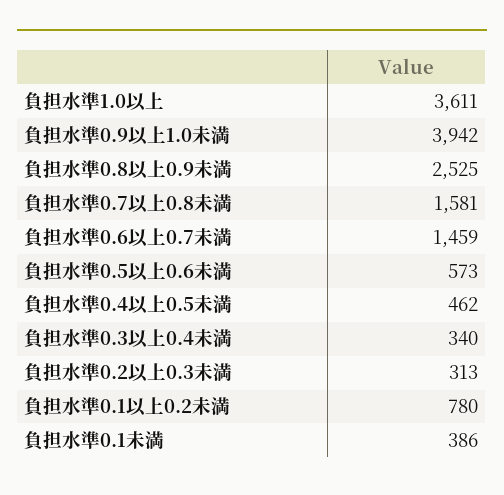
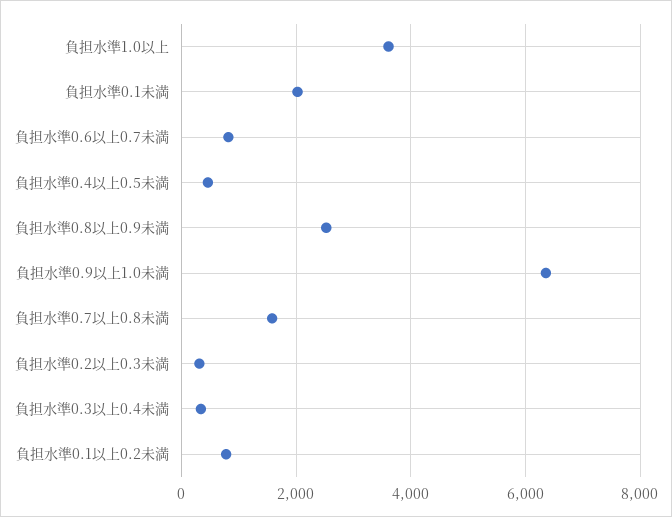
  {
    "負担水準1.0以上": 3611,
-   "負担水準0.9以上1.0未満": 3942,
+   "負担水準0.9以上1.0未満": 6400,
    "負担水準0.8以上0.9未満": 2525,
    "負担水準0.7以上0.8未満": 1581,
-   "負担水準0.6以上0.7未満": 1459,
+   "負担水準0.6以上0.7未満": 800,
-   "負担水準0.5以上0.6未満": 573,
    "負担水準0.4以上0.5未満": 462,
    "負担水準0.3以上0.4未満": 340,
    "負担水準0.2以上0.3未満": 313,
    "負担水準0.1以上0.2未満": 780,
-   "負担水準0.1未満": 386
+   "負担水準0.1未満": 2000
  }

